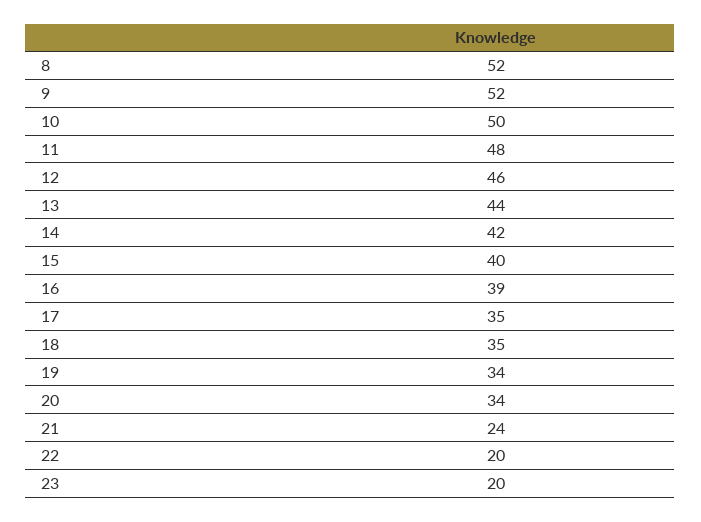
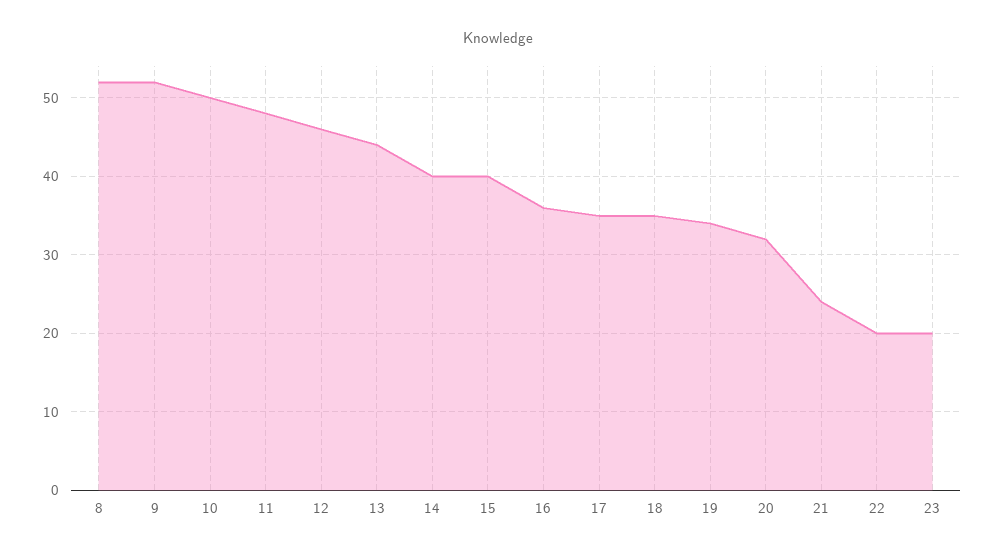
  {
    "8": 52,
    "9": 52,
    "10": 50,
    "11": 48,
    "12": 46,
    "13": 44,
-   "14": 42,
+   "14": 40,
    "15": 40,
-   "16": 39,
+   "16": 36,
    "17": 35,
    "18": 35,
    "19": 34,
-   "20": 34,
+   "20": 32,
    "21": 24,
    "22": 20,
    "23": 20
  }

